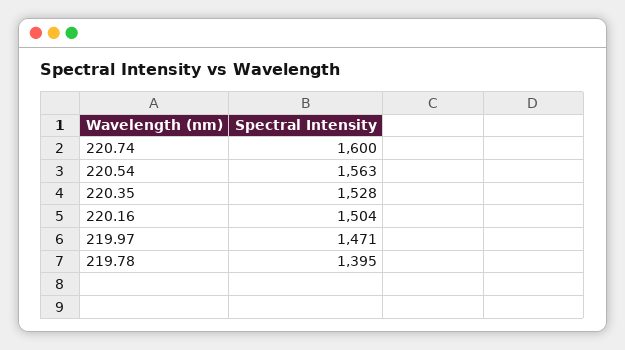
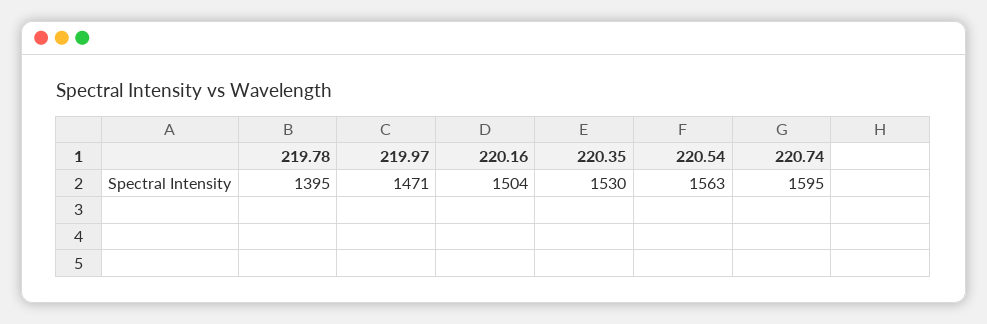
  {
-   "220.74": 1600,
+   "220.74": 1595,
    "220.54": 1563,
-   "220.35": 1528,
+   "220.35": 1530,
    "220.16": 1504,
    "219.97": 1471,
    "219.78": 1395
  }

